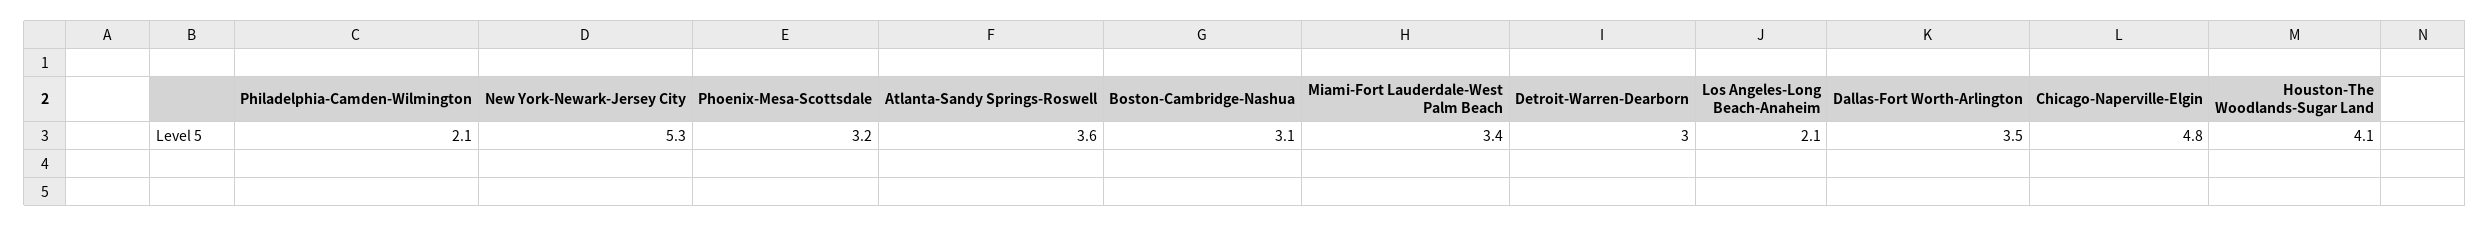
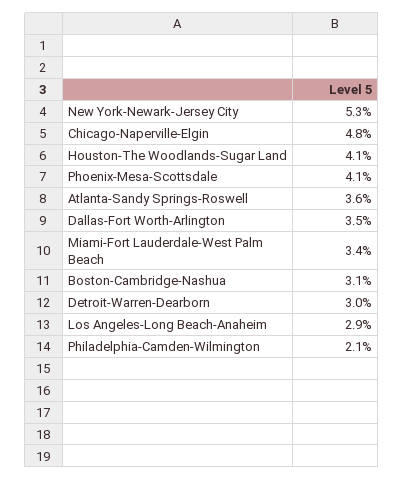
  {
    "Philadelphia-Camden-Wilmington": 2.1,
    "New York-Newark-Jersey City": 5.3,
-   "Phoenix-Mesa-Scottsdale": 3.2,
+   "Phoenix-Mesa-Scottsdale": 4.1,
    "Atlanta-Sandy Springs-Roswell": 3.6,
    "Boston-Cambridge-Nashua": 3.1,
    "Miami-Fort Lauderdale-West Palm Beach": 3.4,
    "Detroit-Warren-Dearborn": 3,
-   "Los Angeles-Long Beach-Anaheim": 2.1,
+   "Los Angeles-Long Beach-Anaheim": 2.9,
    "Dallas-Fort Worth-Arlington": 3.5,
    "Chicago-Naperville-Elgin": 4.8,
    "Houston-The Woodlands-Sugar Land": 4.1
  }

